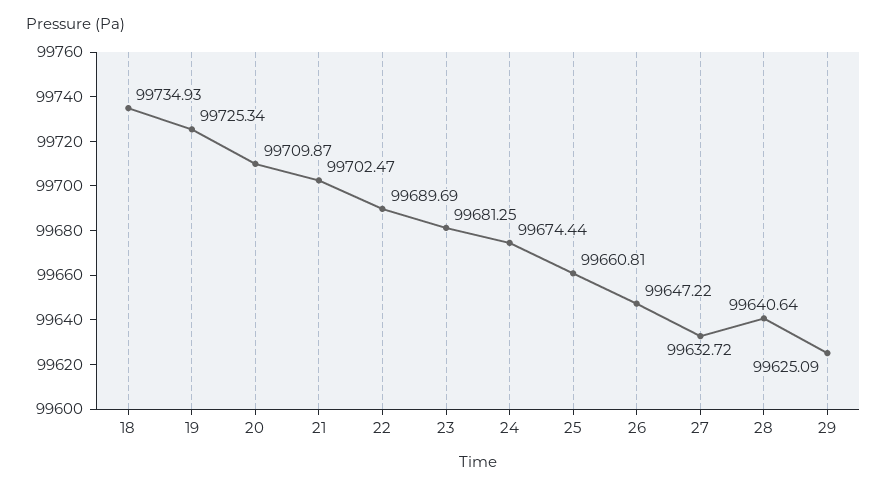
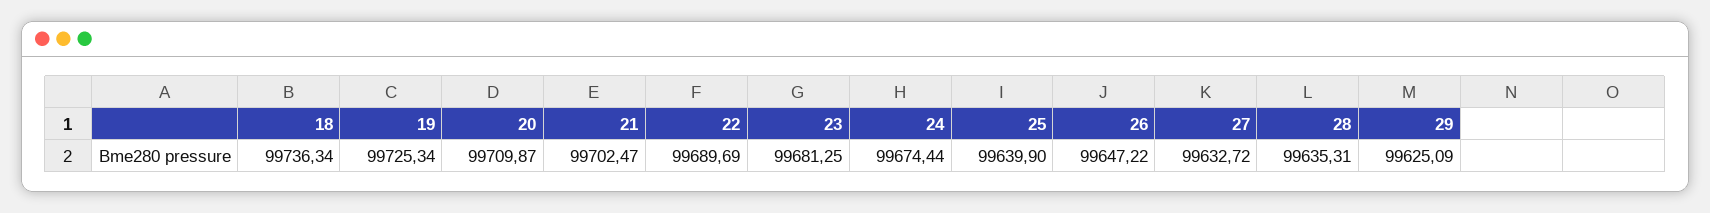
  {
-   "18": 99734.93,
+   "18": 99736.34,
    "19": 99725.34,
    "20": 99709.87,
    "21": 99702.47,
    "22": 99689.69,
    "23": 99681.25,
    "24": 99674.44,
-   "25": 99660.81,
+   "25": 99639.9,
    "26": 99647.22,
    "27": 99632.72,
-   "28": 99640.64,
+   "28": 99635.31,
    "29": 99625.09
  }

